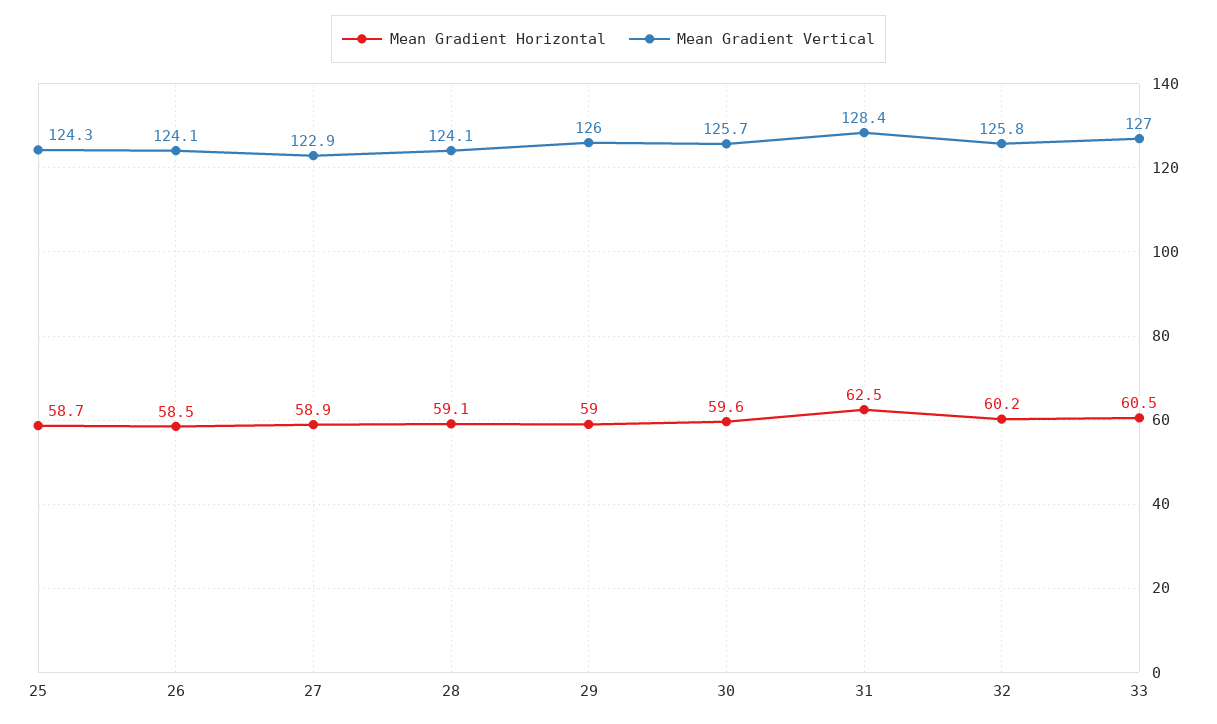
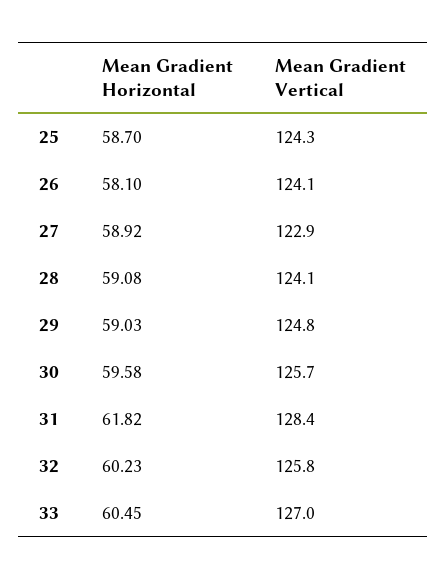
  {
    "Mean Gradient Horizontal": {
      "25": 58.7,
-     "26": 58.5,
+     "26": 58.1,
      "27": 58.92,
      "28": 59.08,
      "29": 59.03,
      "30": 59.58,
-     "31": 62.5,
+     "31": 61.82,
      "32": 60.23,
      "33": 60.45
    },
    "Mean Gradient Vertical": {
      "25": 124.3,
      "26": 124.1,
      "27": 122.9,
      "28": 124.1,
-     "29": 126,
+     "29": 124.8,
      "30": 125.7,
      "31": 128.4,
      "32": 125.8,
      "33": 127
    }
  }

